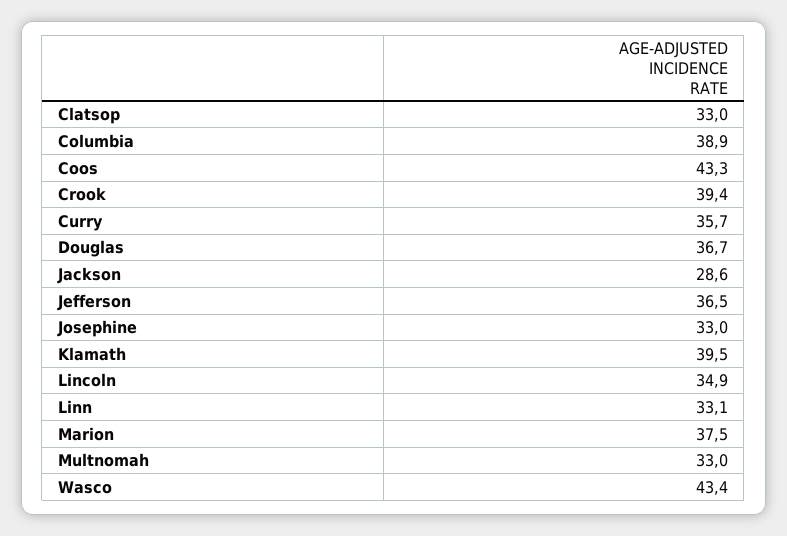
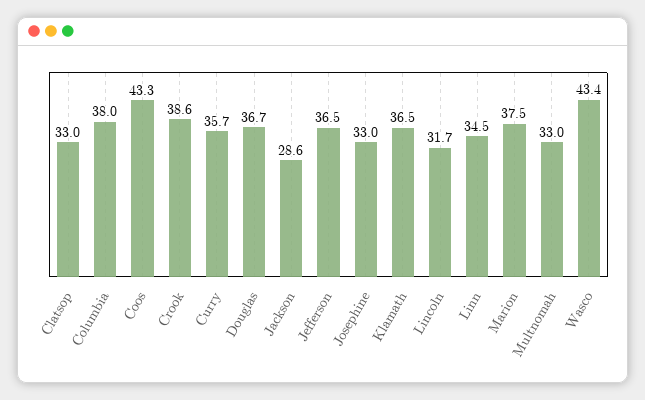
  {
    "Clatsop": 33,
-   "Columbia": 38.9,
+   "Columbia": 38,
    "Coos": 43.3,
-   "Crook": 39.4,
+   "Crook": 38.6,
    "Curry": 35.7,
    "Douglas": 36.7,
    "Jackson": 28.6,
    "Jefferson": 36.5,
    "Josephine": 33,
-   "Klamath": 39.5,
+   "Klamath": 36.5,
-   "Lincoln": 34.9,
+   "Lincoln": 31.7,
-   "Linn": 33.1,
+   "Linn": 34.5,
    "Marion": 37.5,
    "Multnomah": 33,
    "Wasco": 43.4
  }

